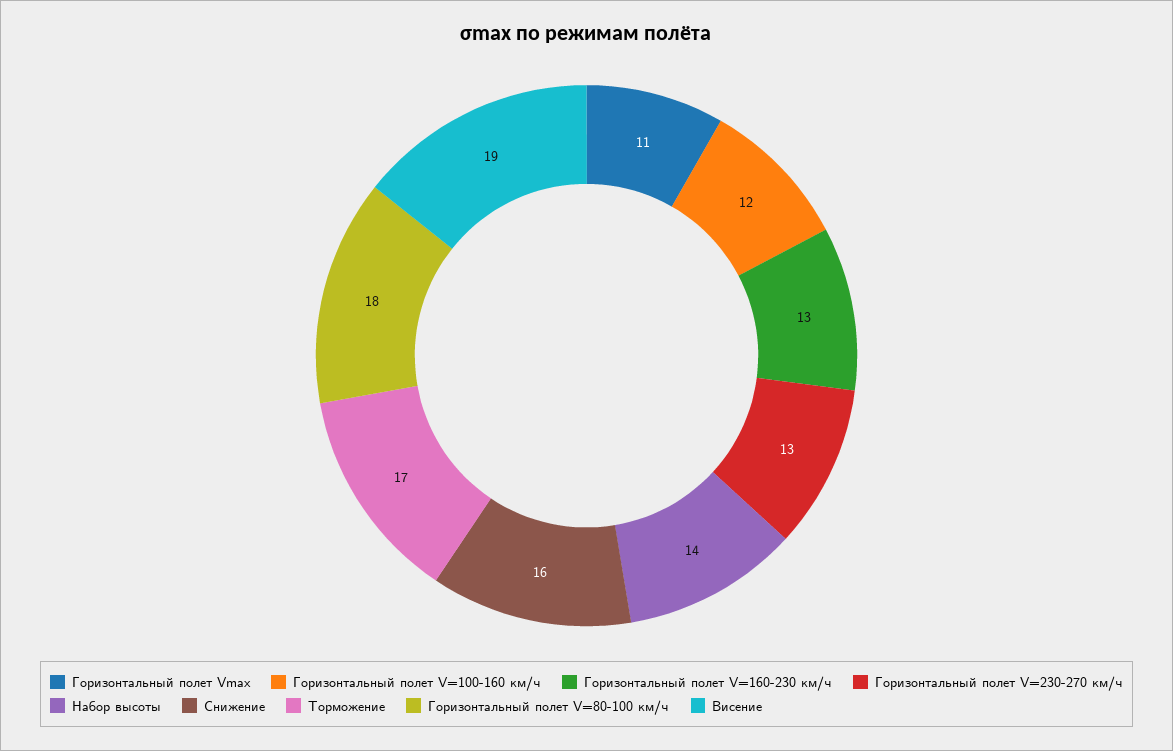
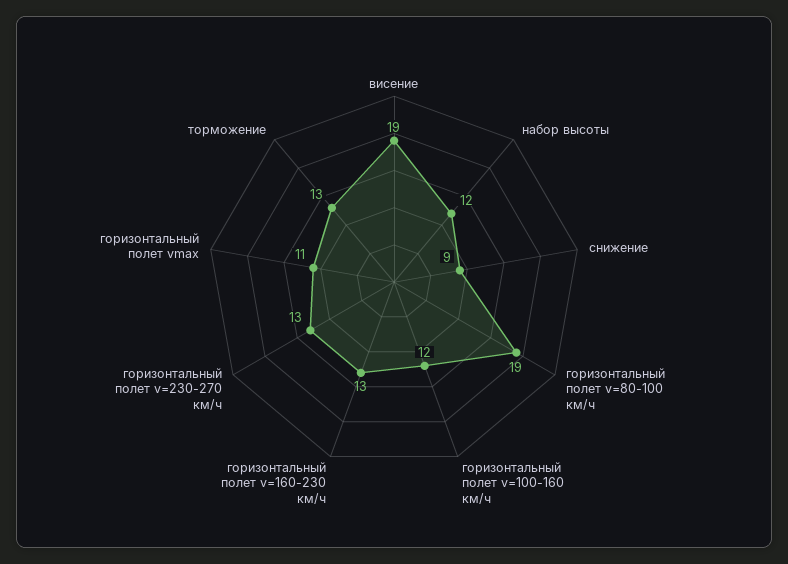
  {
    "Горизонтальный полет Vmax": 11,
    "Горизонтальный полет V=100-160 км/ч": 12,
    "Горизонтальный полет V=160-230 км/ч": 13,
    "Горизонтальный полет V=230-270 км/ч": 13,
-   "Набор высоты": 14,
+   "Набор высоты": 12,
-   "Снижение": 16,
+   "Снижение": 9,
-   "Торможение": 17,
+   "Торможение": 13,
-   "Горизонтальный полет V=80-100 км/ч": 18,
+   "Горизонтальный полет V=80-100 км/ч": 19,
    "Висение": 19
  }

